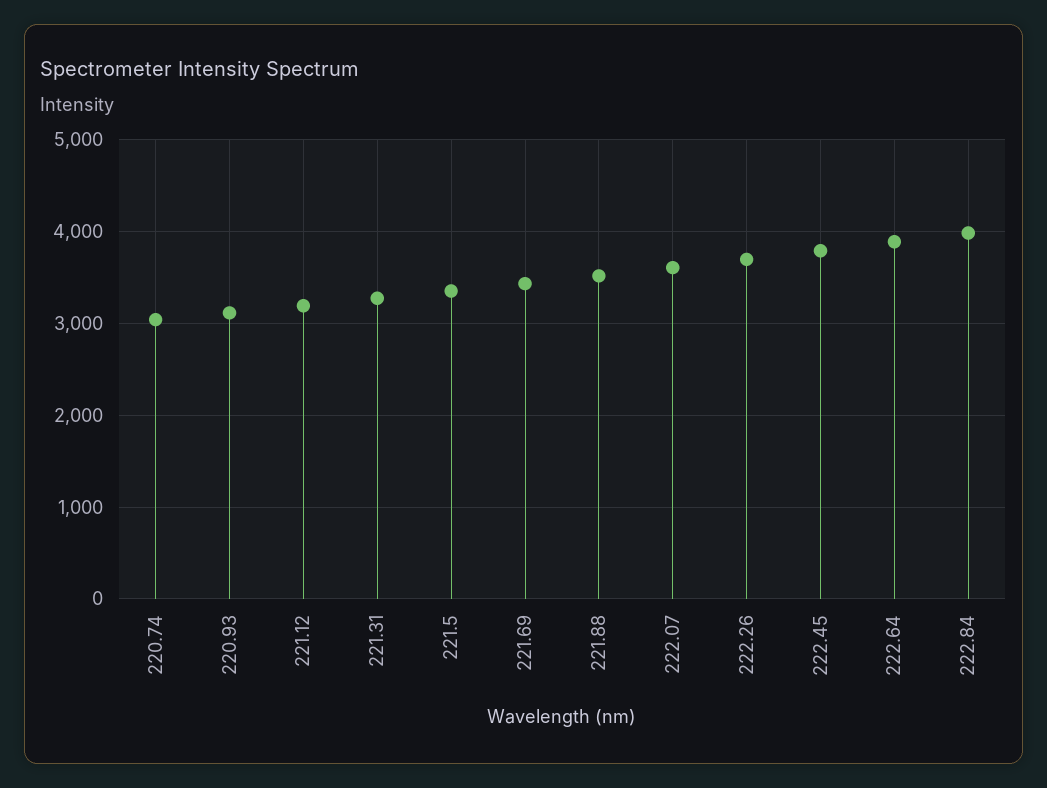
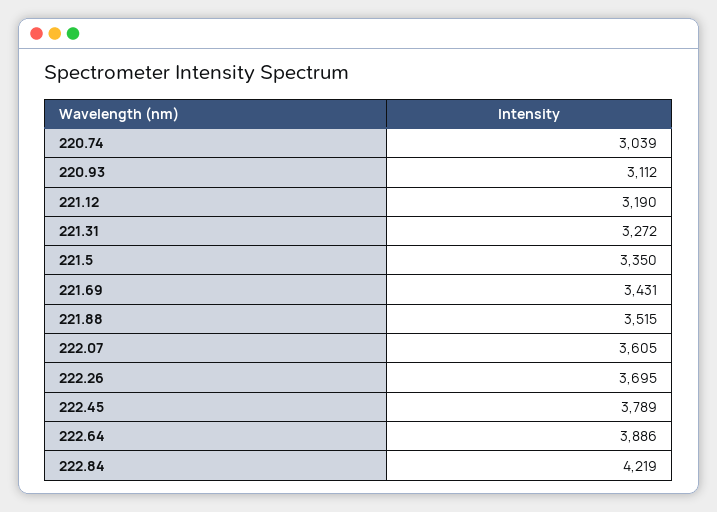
  {
    "220.74": 3039,
    "220.93": 3112,
    "221.12": 3190,
    "221.31": 3272,
    "221.5": 3350,
    "221.69": 3431,
    "221.88": 3515,
    "222.07": 3605,
    "222.26": 3695,
    "222.45": 3789,
    "222.64": 3886,
-   "222.84": 4000
+   "222.84": 4219
  }

